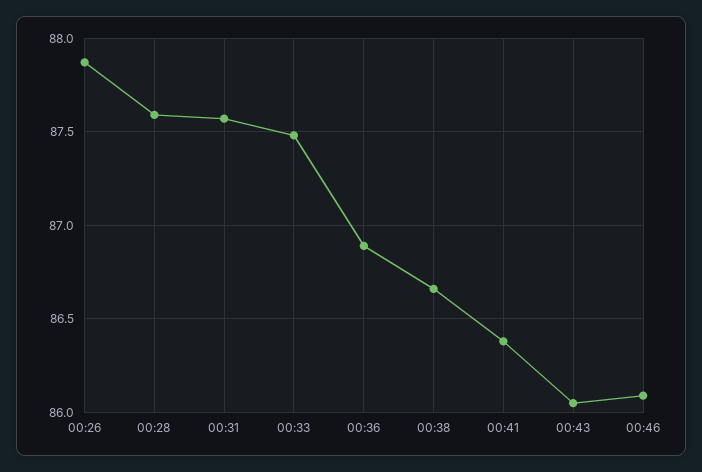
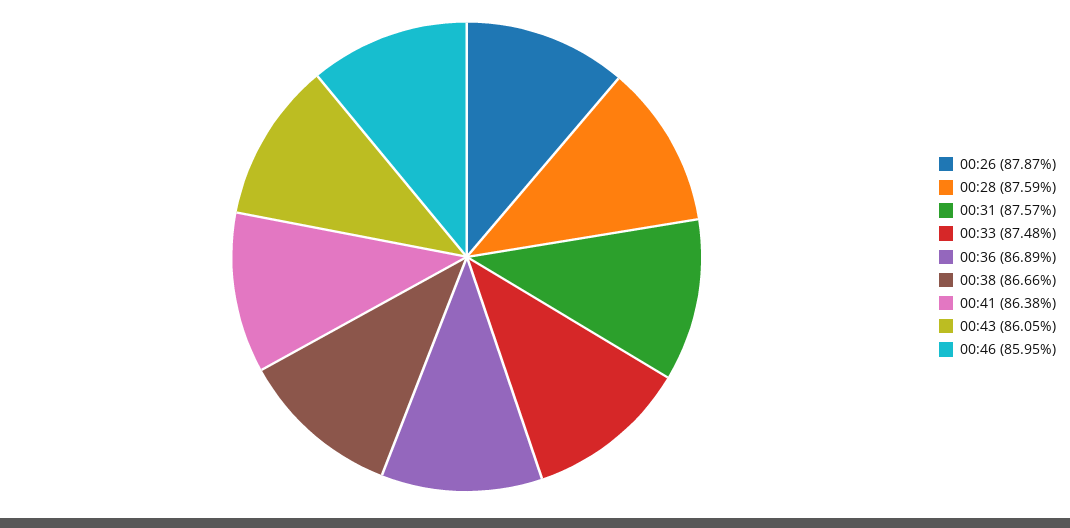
  {
    "00:26": 87.87,
    "00:28": 87.59,
    "00:31": 87.57,
    "00:33": 87.48,
    "00:36": 86.89,
    "00:38": 86.66,
    "00:41": 86.38,
    "00:43": 86.05,
-   "00:46": 86.1
+   "00:46": 85.95
  }

